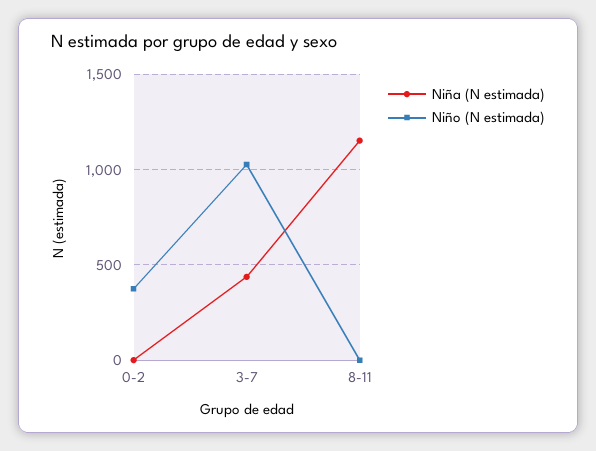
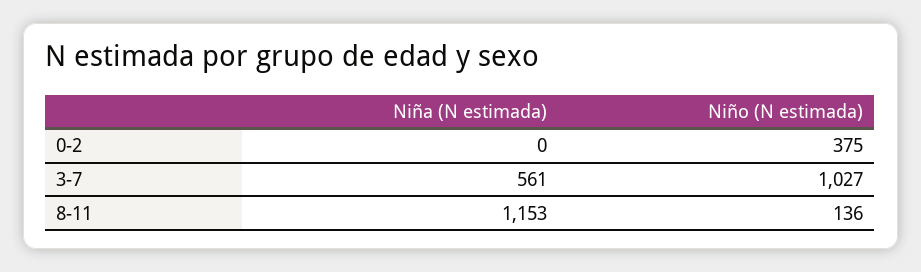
  {
    "Niña (N estimada)": {
      "0-2": 0,
-     "3-7": 450,
+     "3-7": 561,
      "8-11": 1153
    },
    "Niño (N estimada)": {
      "0-2": 375,
      "3-7": 1027,
-     "8-11": 0
+     "8-11": 136
    }
  }

